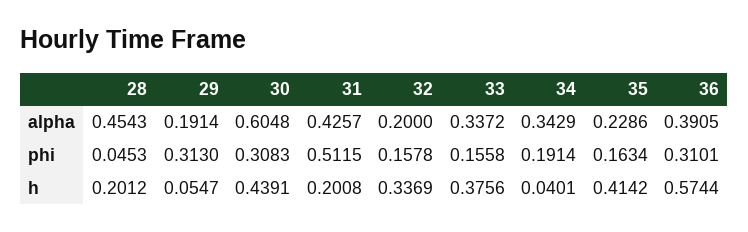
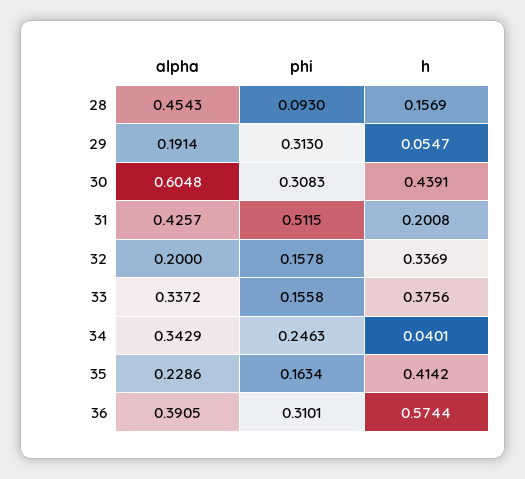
  {
    "28": {
      "alpha": 0.4543,
-     "phi": 0.0453,
+     "phi": 0.093,
-     "h": 0.2012
+     "h": 0.1569
    },
    "29": {
      "alpha": 0.1914,
      "phi": 0.313,
      "h": 0.0547
    },
    "30": {
      "alpha": 0.6048,
      "phi": 0.3083,
      "h": 0.4391
    },
    "31": {
      "alpha": 0.4257,
      "phi": 0.5115,
      "h": 0.2008
    },
    "32": {
      "alpha": 0.2,
      "phi": 0.1578,
      "h": 0.3369
    },
    "33": {
      "alpha": 0.3372,
      "phi": 0.1558,
      "h": 0.3756
    },
    "34": {
      "alpha": 0.3429,
-     "phi": 0.1914,
+     "phi": 0.2463,
      "h": 0.0401
    },
    "35": {
      "alpha": 0.2286,
      "phi": 0.1634,
      "h": 0.4142
    },
    "36": {
      "alpha": 0.3905,
      "phi": 0.3101,
      "h": 0.5744
    }
  }

